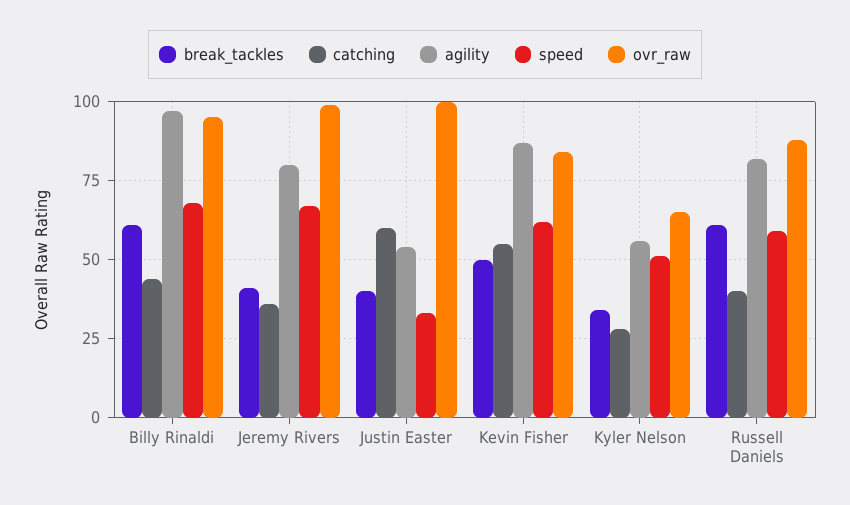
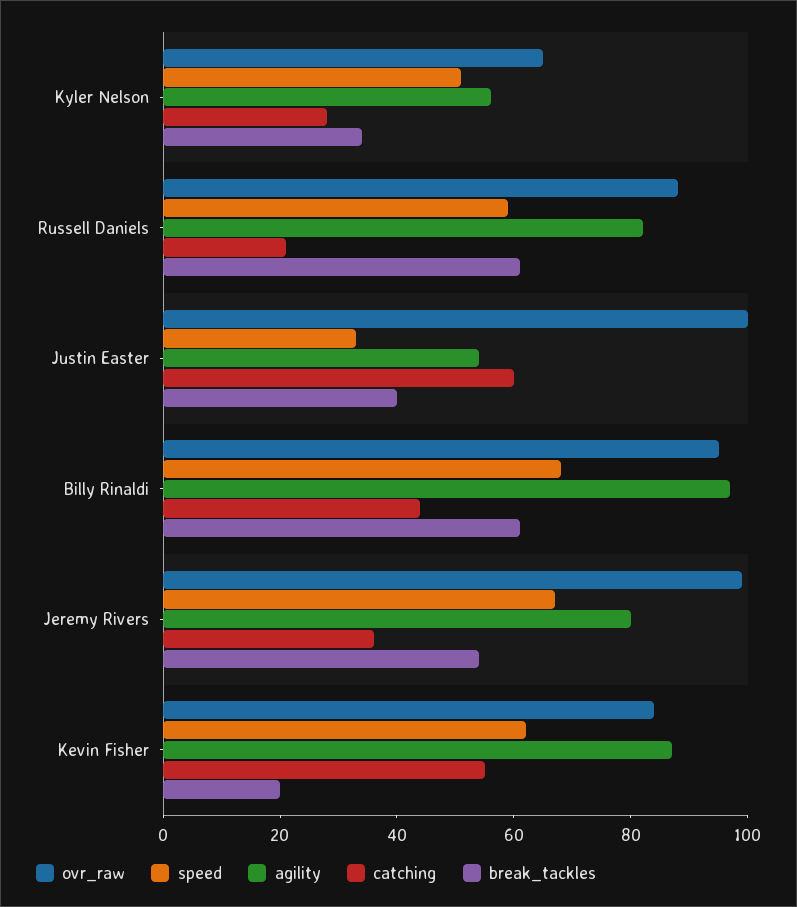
  {
    "break_tackles": {
      "Billy Rinaldi": 60,
-     "Jeremy Rivers": 40,
+     "Jeremy Rivers": 55,
      "Justin Easter": 40,
-     "Kevin Fisher": 50,
+     "Kevin Fisher": 20,
      "Kyler Nelson": 35,
      "Russell Daniels": 60
    },
    "catching": {
      "Billy Rinaldi": 45,
      "Jeremy Rivers": 35,
      "Justin Easter": 60,
      "Kevin Fisher": 55,
      "Kyler Nelson": 30,
-     "Russell Daniels": 40
+     "Russell Daniels": 20
    },
    "agility": {
      "Billy Rinaldi": 95,
      "Jeremy Rivers": 80,
      "Justin Easter": 55,
      "Kevin Fisher": 85,
      "Kyler Nelson": 55,
      "Russell Daniels": 80
    },
    "speed": {
      "Billy Rinaldi": 70,
      "Jeremy Rivers": 65,
      "Justin Easter": 35,
      "Kevin Fisher": 60,
      "Kyler Nelson": 50,
      "Russell Daniels": 60
    },
    "ovr_raw": {
      "Billy Rinaldi": 95,
      "Jeremy Rivers": 100,
      "Justin Easter": 100,
      "Kevin Fisher": 85,
      "Kyler Nelson": 65,
      "Russell Daniels": 90
    }
  }

